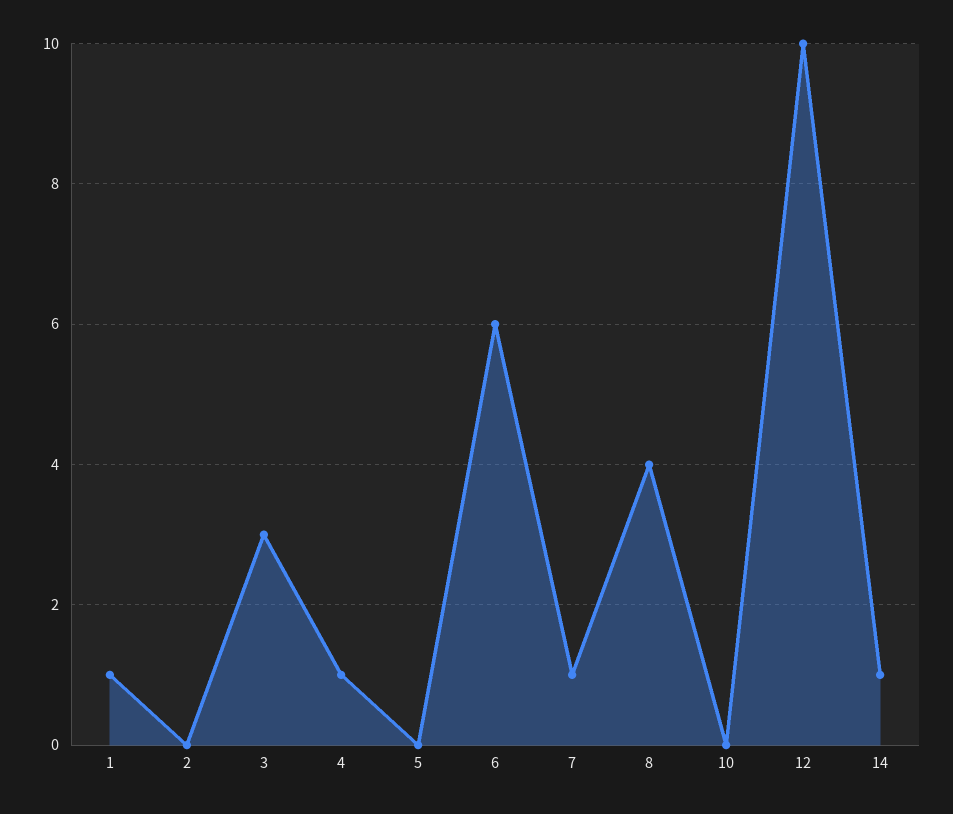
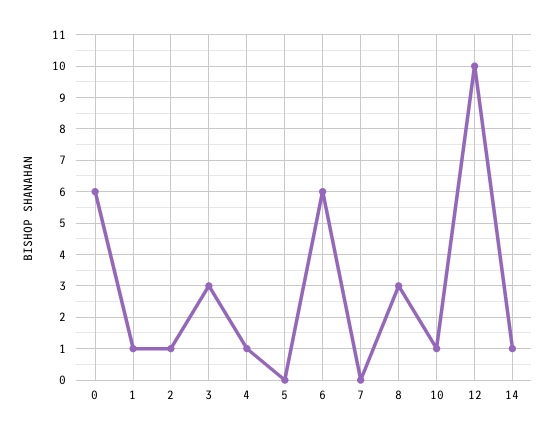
  {
    "1": 1,
-   "2": 0,
+   "2": 1,
    "3": 3,
    "4": 1,
    "5": 0,
    "6": 6,
-   "7": 1,
+   "7": 0,
-   "8": 4,
+   "8": 3,
-   "10": 0,
+   "10": 1,
    "12": 10,
-   "14": 1
+   "14": 1,
+   "0": 6
  }

